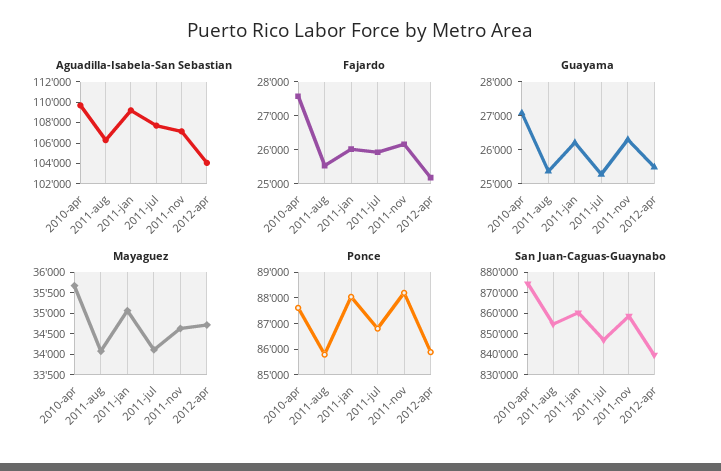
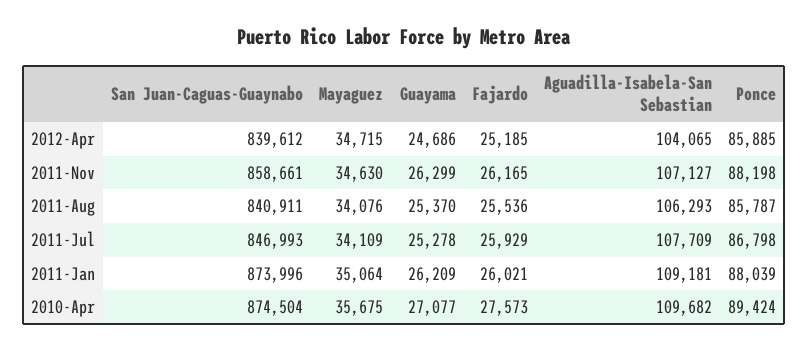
  {
    "Aguadilla-Isabela-San Sebastian": {
      "2010-apr": 109682,
      "2011-aug": 106293,
      "2011-jan": 109181,
      "2011-jul": 107709,
      "2011-nov": 107127,
      "2012-apr": 104065
    },
    "Fajardo": {
      "2010-apr": 27573,
      "2011-aug": 25536,
      "2011-jan": 26021,
      "2011-jul": 25929,
      "2011-nov": 26165,
      "2012-apr": 25185
    },
    "Guayama": {
      "2010-apr": 27077,
      "2011-aug": 25370,
      "2011-jan": 26209,
      "2011-jul": 25278,
      "2011-nov": 26299,
-     "2012-apr": 25500
+     "2012-apr": 24686
    },
    "Mayaguez": {
      "2010-apr": 35675,
      "2011-aug": 34076,
      "2011-jan": 35064,
      "2011-jul": 34109,
      "2011-nov": 34630,
      "2012-apr": 34715
    },
    "Ponce": {
-     "2010-apr": 87500,
+     "2010-apr": 89424,
      "2011-aug": 85787,
      "2011-jan": 88039,
      "2011-jul": 86798,
      "2011-nov": 88198,
      "2012-apr": 85885
    },
    "San Juan-Caguas-Guaynabo": {
      "2010-apr": 874504,
-     "2011-aug": 855000,
+     "2011-aug": 840911,
-     "2011-jan": 860000,
+     "2011-jan": 873996,
      "2011-jul": 846993,
      "2011-nov": 858661,
      "2012-apr": 839612
    }
  }

